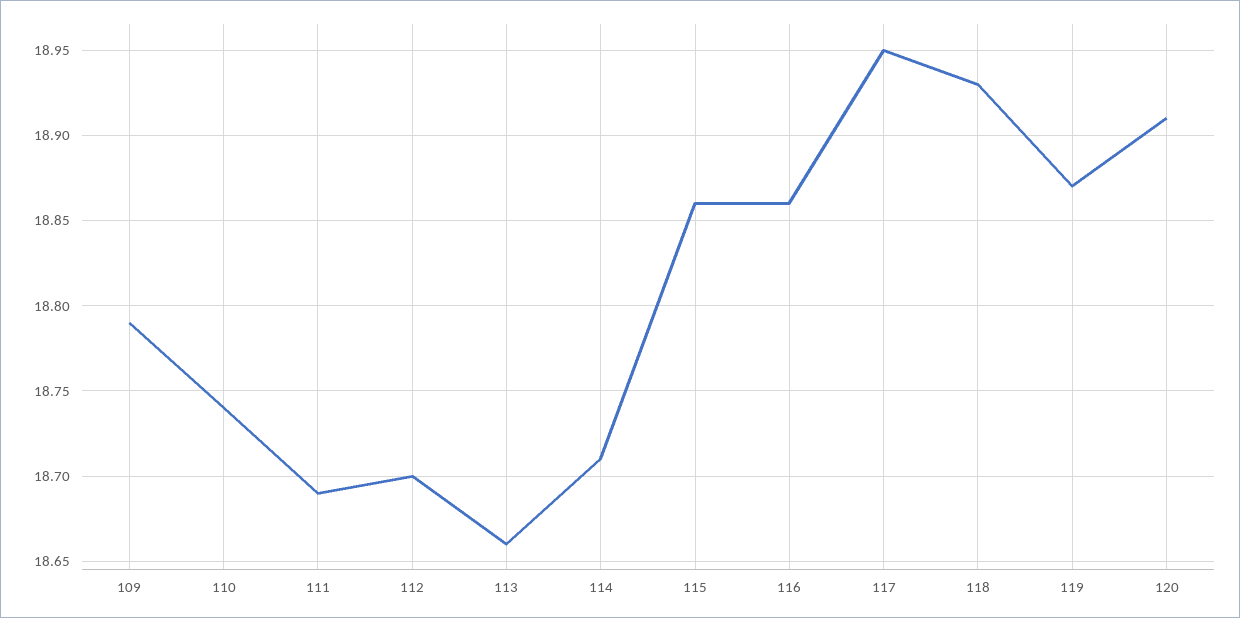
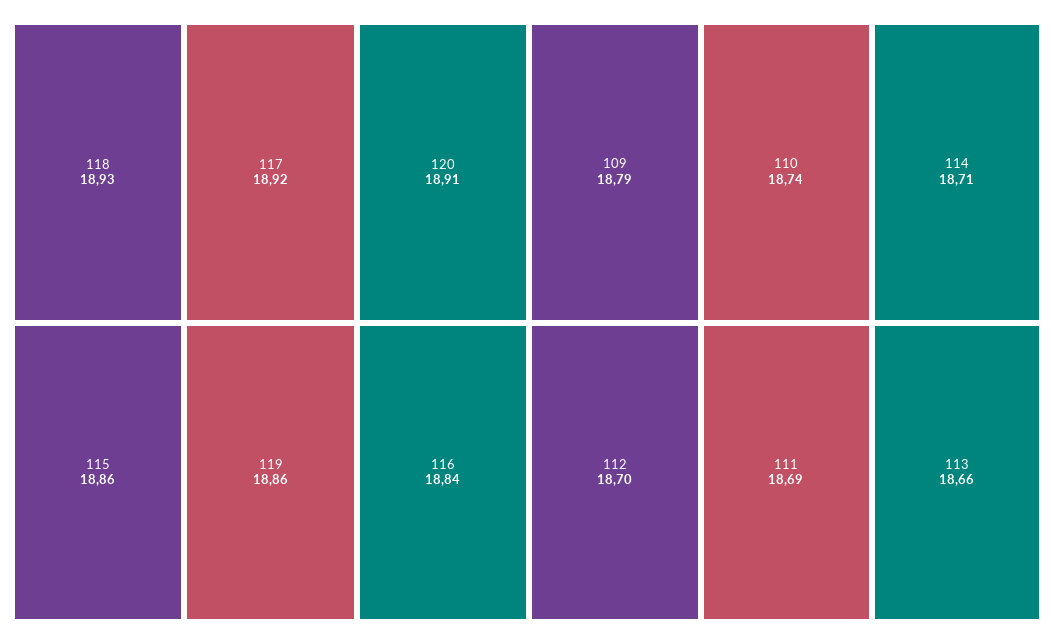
  {
    "109": 18.79,
    "110": 18.74,
    "111": 18.69,
    "112": 18.7,
    "113": 18.66,
    "114": 18.71,
    "115": 18.86,
-   "116": 18.86,
+   "116": 18.84,
-   "117": 18.95,
+   "117": 18.92,
    "118": 18.93,
-   "119": 18.87,
+   "119": 18.86,
    "120": 18.91
  }

